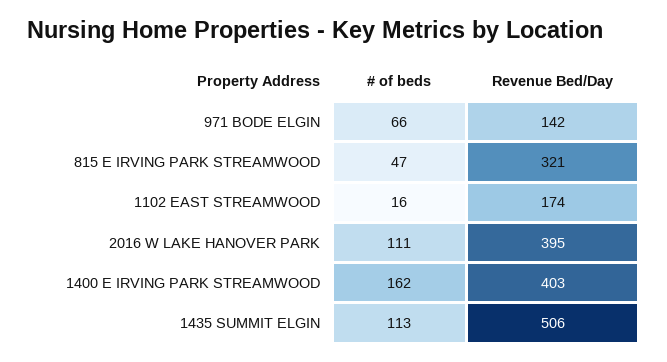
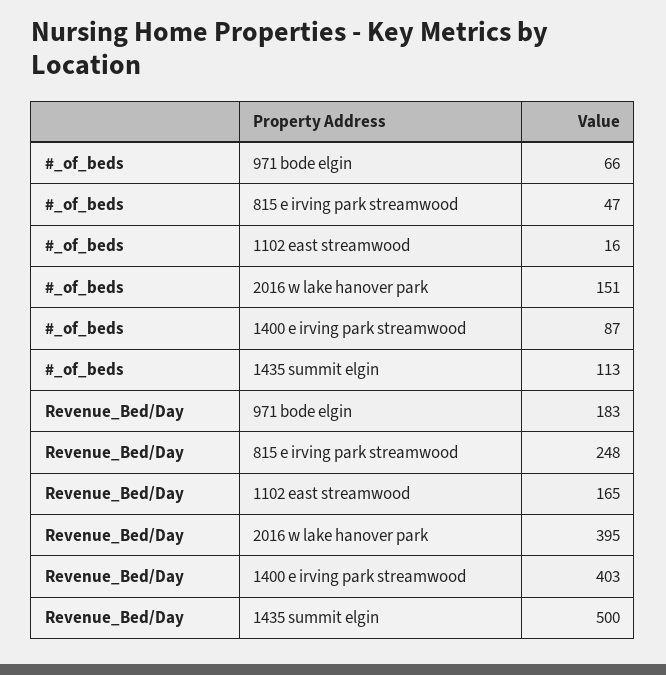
  {
    "# of beds": {
      "971 BODE ELGIN": 66,
      "815 E IRVING PARK STREAMWOOD": 47,
      "1102 EAST STREAMWOOD": 16,
-     "2016 W LAKE HANOVER PARK": 111,
+     "2016 W LAKE HANOVER PARK": 151,
-     "1400 E IRVING PARK STREAMWOOD": 162,
+     "1400 E IRVING PARK STREAMWOOD": 87,
      "1435 SUMMIT ELGIN": 113
    },
    "Revenue Bed/Day": {
-     "971 BODE ELGIN": 142,
+     "971 BODE ELGIN": 183,
-     "815 E IRVING PARK STREAMWOOD": 321,
+     "815 E IRVING PARK STREAMWOOD": 248,
-     "1102 EAST STREAMWOOD": 174,
+     "1102 EAST STREAMWOOD": 165,
      "2016 W LAKE HANOVER PARK": 395,
      "1400 E IRVING PARK STREAMWOOD": 403,
-     "1435 SUMMIT ELGIN": 506
+     "1435 SUMMIT ELGIN": 500
    }
  }

